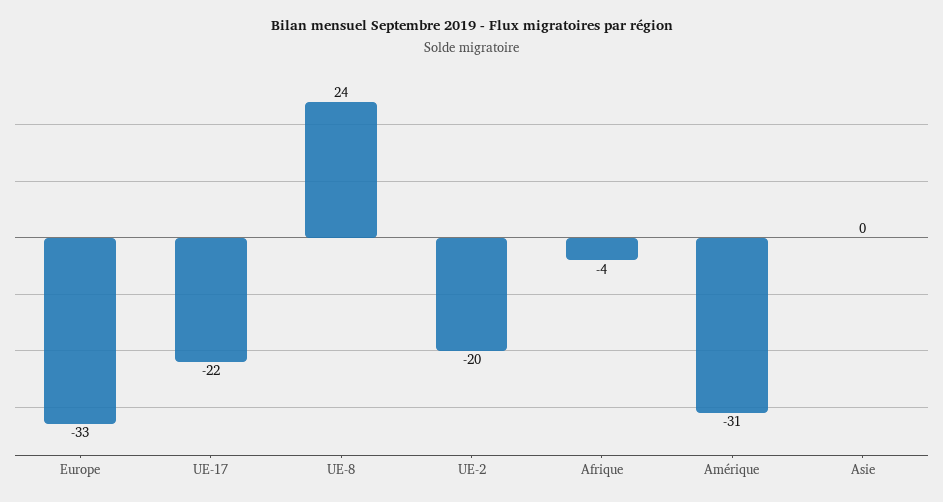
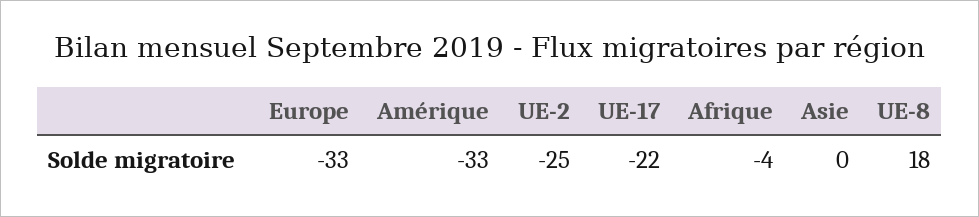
  {
    "Europe": -33,
    "UE-17": -22,
-   "UE-8": 24,
+   "UE-8": 18,
-   "UE-2": -20,
+   "UE-2": -25,
    "Afrique": -4,
-   "Amérique": -31,
+   "Amérique": -33,
    "Asie": 0
  }

